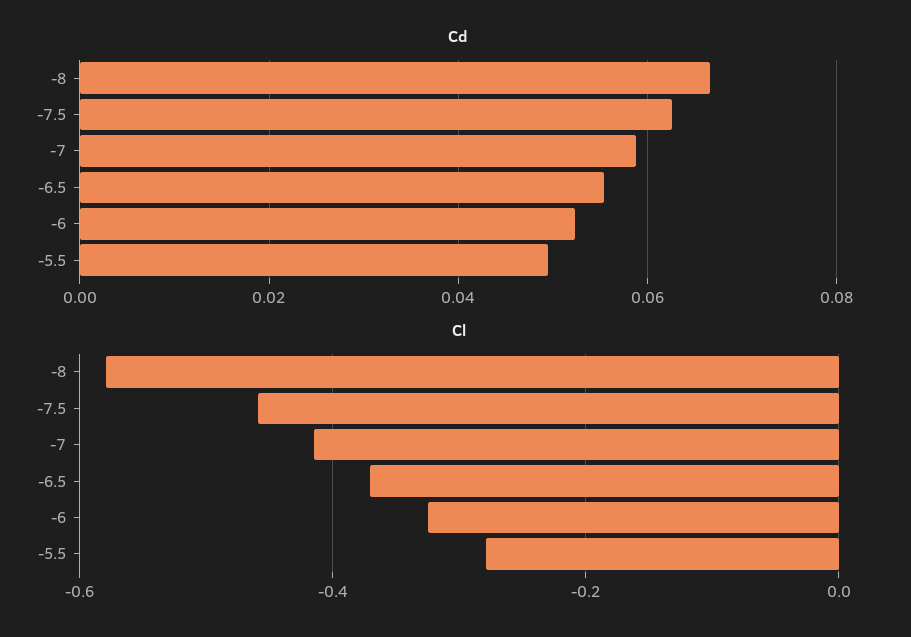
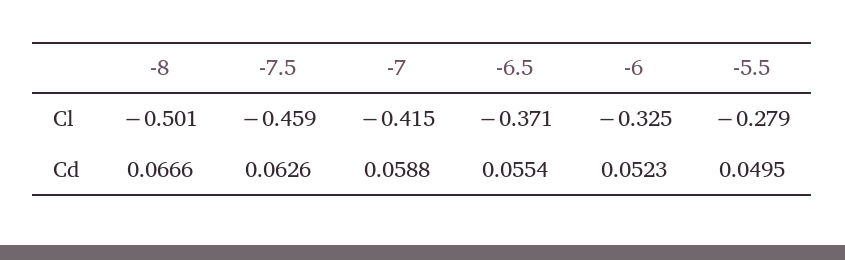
  {
    "Cd": {
      "-8": 0.0666,
      "-7.5": 0.0626,
      "-7": 0.0588,
      "-6.5": 0.0554,
      "-6": 0.0523,
      "-5.5": 0.0495
    },
    "Cl": {
-     "-8": -0.58,
+     "-8": -0.501,
      "-7.5": -0.459,
      "-7": -0.415,
      "-6.5": -0.371,
      "-6": -0.325,
      "-5.5": -0.279
    }
  }

